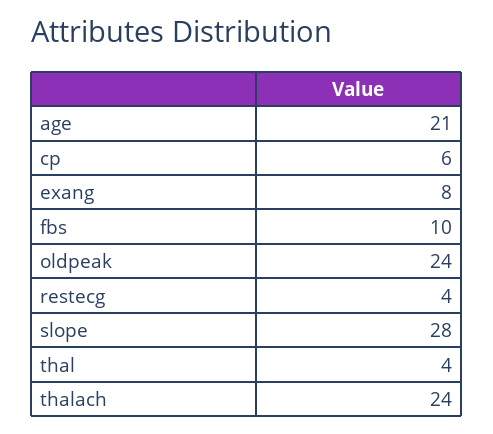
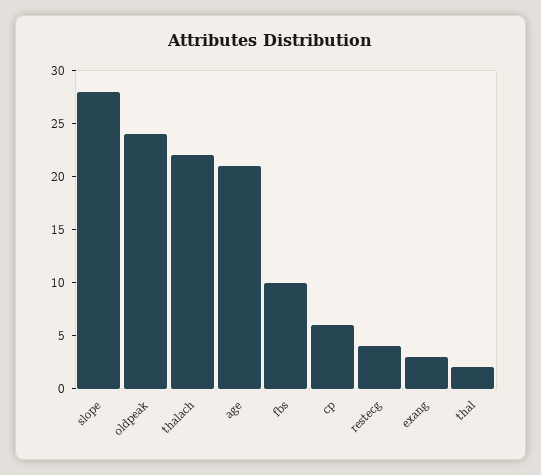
  {
    "age": 21,
    "cp": 6,
-   "exang": 8,
+   "exang": 3,
    "fbs": 10,
    "oldpeak": 24,
    "restecg": 4,
    "slope": 28,
-   "thal": 4,
+   "thal": 2,
-   "thalach": 24
+   "thalach": 22
  }

